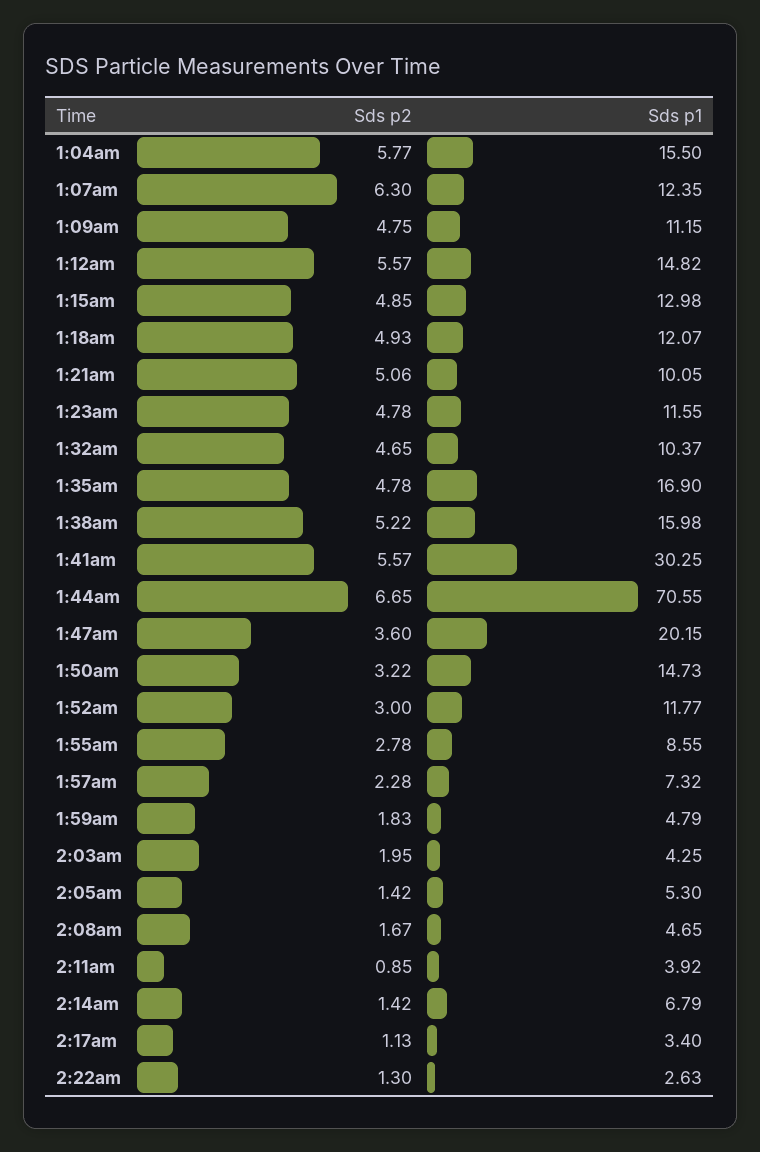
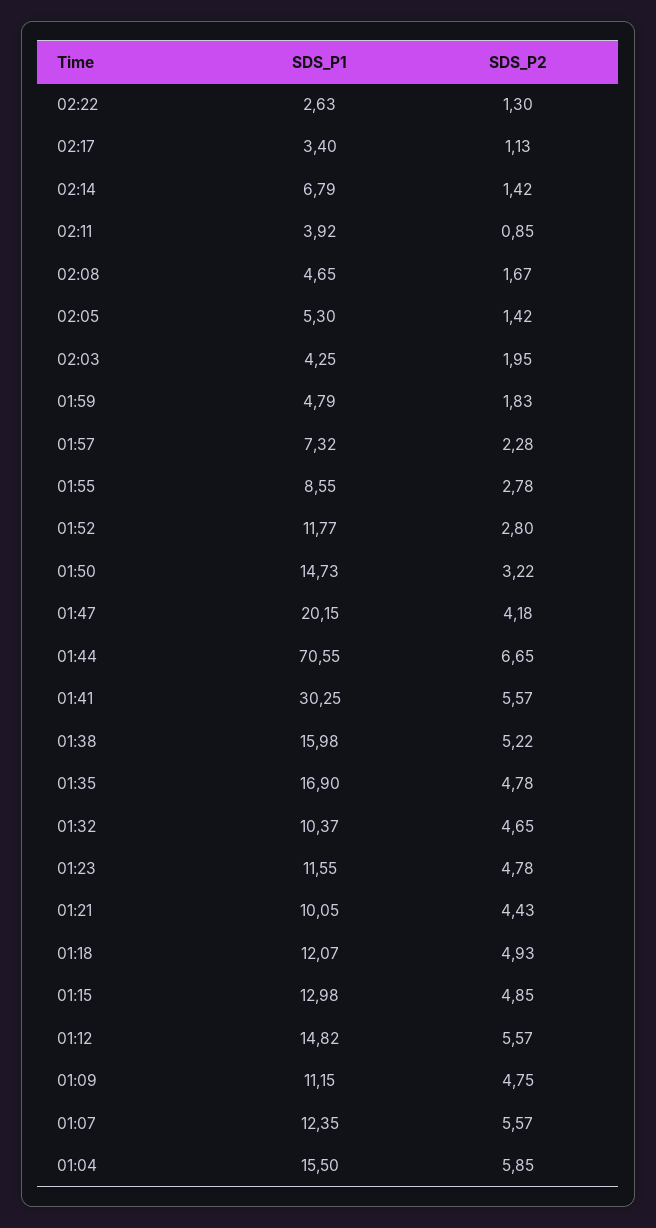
  {
    "Sds p2": {
-     "1:04am": 5.77,
+     "1:04am": 5.85,
-     "1:07am": 6.3,
+     "1:07am": 5.57,
      "1:09am": 4.75,
      "1:12am": 5.57,
      "1:15am": 4.85,
      "1:18am": 4.93,
-     "1:21am": 5.06,
+     "1:21am": 4.43,
      "1:23am": 4.78,
      "1:32am": 4.65,
      "1:35am": 4.78,
      "1:38am": 5.22,
      "1:41am": 5.57,
      "1:44am": 6.65,
-     "1:47am": 3.6,
+     "1:47am": 4.18,
      "1:50am": 3.22,
-     "1:52am": 3,
+     "1:52am": 2.8,
      "1:55am": 2.78,
      "1:57am": 2.28,
      "1:59am": 1.83,
      "2:03am": 1.95,
      "2:05am": 1.42,
      "2:08am": 1.67,
      "2:11am": 0.85,
      "2:14am": 1.42,
      "2:17am": 1.13,
      "2:22am": 1.3
    },
    "Sds p1": {
      "1:04am": 15.5,
      "1:07am": 12.35,
      "1:09am": 11.15,
      "1:12am": 14.82,
      "1:15am": 12.98,
      "1:18am": 12.07,
      "1:21am": 10.05,
      "1:23am": 11.55,
      "1:32am": 10.37,
      "1:35am": 16.9,
      "1:38am": 15.98,
      "1:41am": 30.25,
      "1:44am": 70.55,
      "1:47am": 20.15,
      "1:50am": 14.73,
      "1:52am": 11.77,
      "1:55am": 8.55,
      "1:57am": 7.32,
      "1:59am": 4.79,
      "2:03am": 4.25,
      "2:05am": 5.3,
      "2:08am": 4.65,
      "2:11am": 3.92,
      "2:14am": 6.79,
      "2:17am": 3.4,
      "2:22am": 2.63
    }
  }

